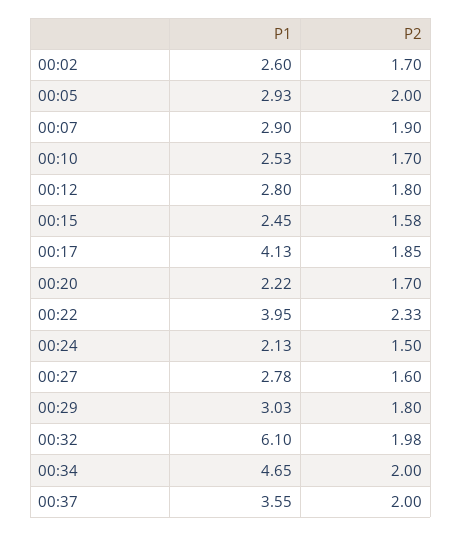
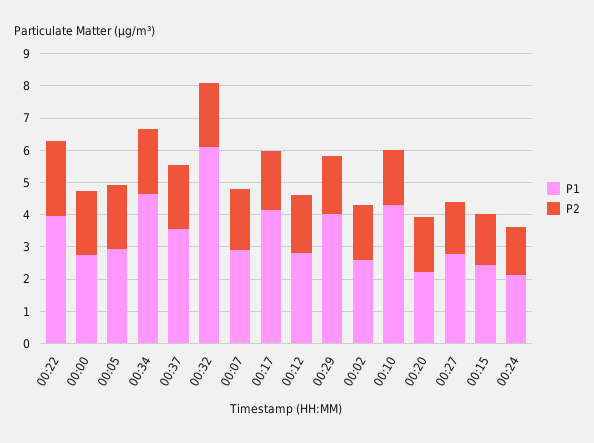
  {
    "P1": {
      "00:02": 2.6,
      "00:05": 2.93,
      "00:07": 2.9,
-     "00:10": 2.53,
+     "00:10": 4.25,
      "00:12": 2.8,
      "00:15": 2.45,
      "00:17": 4.13,
      "00:20": 2.22,
      "00:22": 3.95,
      "00:24": 2.13,
      "00:27": 2.78,
-     "00:29": 3.03,
+     "00:29": 4,
      "00:32": 6.1,
      "00:34": 4.65,
-     "00:37": 3.55
+     "00:37": 3.55,
+     "00:00": 2.75
    },
    "P2": {
      "00:02": 1.7,
      "00:05": 2,
      "00:07": 1.9,
      "00:10": 1.7,
      "00:12": 1.8,
      "00:15": 1.58,
      "00:17": 1.85,
      "00:20": 1.7,
      "00:22": 2.33,
      "00:24": 1.5,
      "00:27": 1.6,
      "00:29": 1.8,
      "00:32": 1.98,
      "00:34": 2,
-     "00:37": 2
+     "00:37": 2,
+     "00:00": 2
    }
  }

